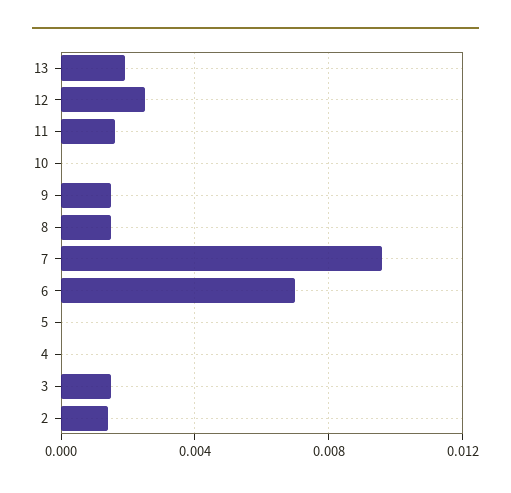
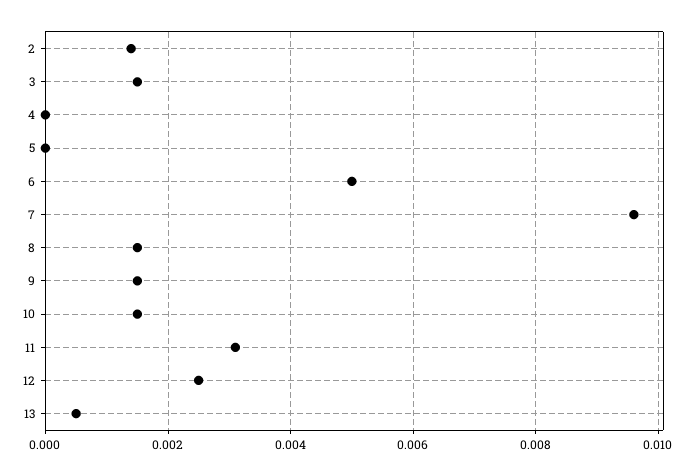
  {
-   "13": 0.002,
+   "13": 0.0005,
    "12": 0.0025,
-   "11": 0.0015,
+   "11": 0.003,
-   "10": 0,
+   "10": 0.0015,
    "9": 0.0015,
    "8": 0.0015,
    "7": 0.0095,
-   "6": 0.007,
+   "6": 0.005,
    "5": 0,
    "4": 0,
    "3": 0.0015,
    "2": 0.0015
  }

